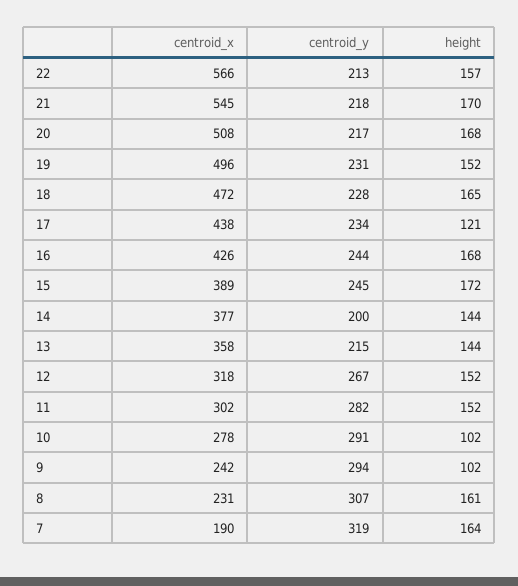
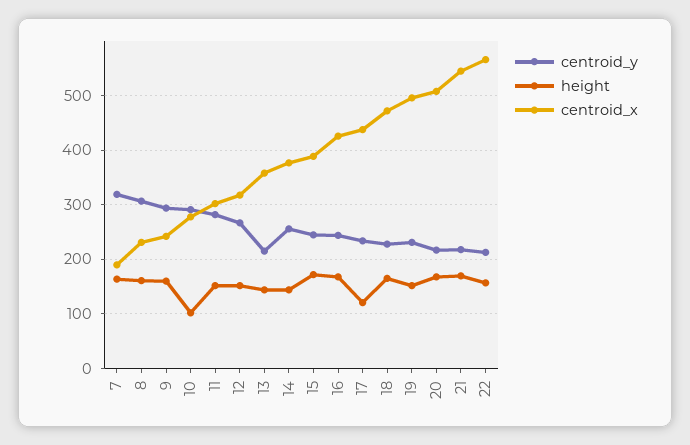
  {
    "centroid_x": {
      "22": 566,
      "21": 545,
      "20": 508,
      "19": 496,
      "18": 472,
      "17": 438,
      "16": 426,
      "15": 389,
      "14": 377,
      "13": 358,
      "12": 318,
      "11": 302,
      "10": 278,
      "9": 242,
      "8": 231,
      "7": 190
    },
    "centroid_y": {
      "22": 213,
      "21": 218,
      "20": 217,
      "19": 231,
      "18": 228,
      "17": 234,
      "16": 244,
      "15": 245,
-     "14": 200,
+     "14": 260,
      "13": 215,
      "12": 267,
      "11": 282,
      "10": 291,
      "9": 294,
      "8": 307,
      "7": 319
    },
    "height": {
      "22": 157,
      "21": 170,
      "20": 168,
      "19": 152,
      "18": 165,
      "17": 121,
      "16": 168,
      "15": 172,
      "14": 144,
      "13": 144,
      "12": 152,
      "11": 152,
      "10": 102,
-     "9": 102,
+     "9": 160,
      "8": 161,
      "7": 164
    }
  }

